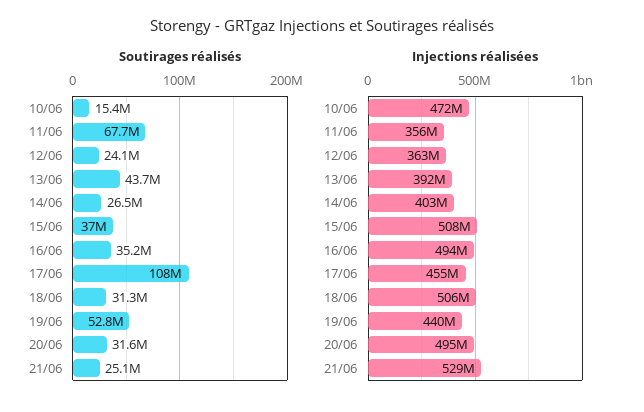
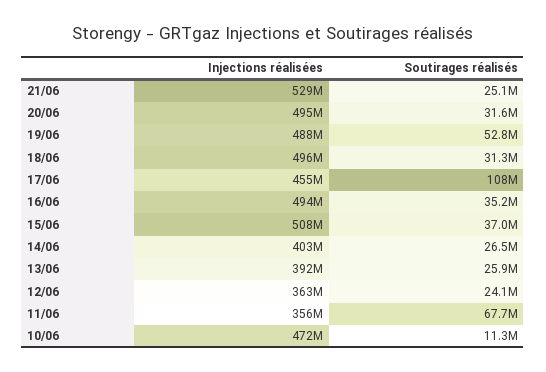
  {
    "Soutirages réalisés": {
-     "10/06": 15400000,
+     "10/06": 11300000,
      "11/06": 67700000,
      "12/06": 24100000,
-     "13/06": 43700000,
+     "13/06": 25900000,
      "14/06": 26500000,
      "15/06": 37000000,
      "16/06": 35200000,
      "17/06": 108000000,
      "18/06": 31300000,
      "19/06": 52800000,
      "20/06": 31600000,
      "21/06": 25100000
    },
    "Injections réalisées": {
      "10/06": 472000000,
      "11/06": 356000000,
      "12/06": 363000000,
      "13/06": 392000000,
      "14/06": 403000000,
      "15/06": 508000000,
      "16/06": 494000000,
      "17/06": 455000000,
-     "18/06": 506000000,
+     "18/06": 496000000,
-     "19/06": 440000000,
+     "19/06": 488000000,
      "20/06": 495000000,
      "21/06": 529000000
    }
  }

